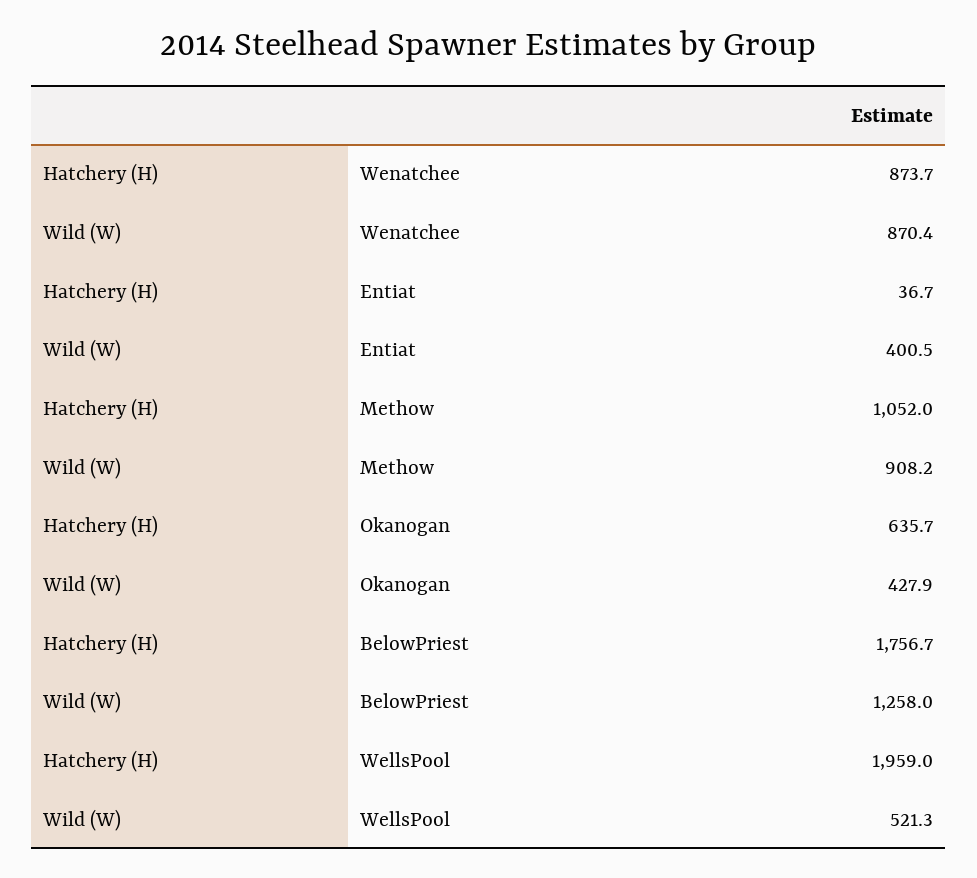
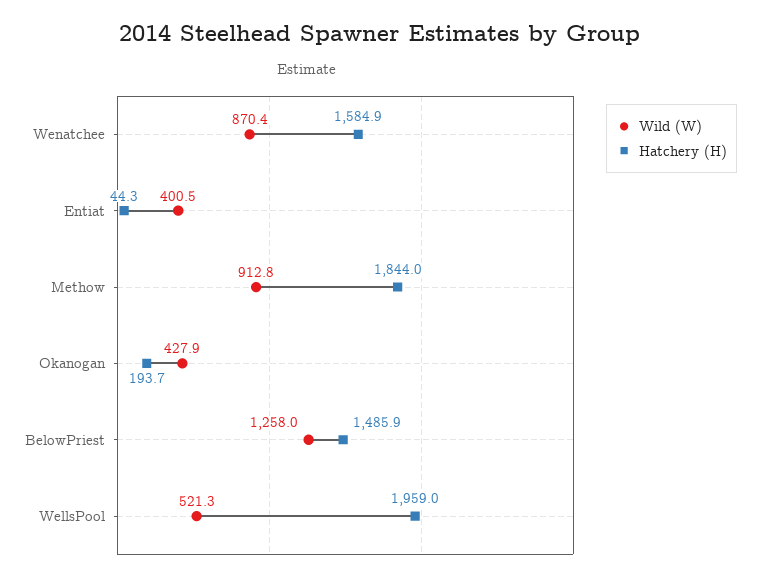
  {
    "Hatchery (H)": {
-     "Wenatchee": 873.7,
+     "Wenatchee": 1584.9,
-     "Entiat": 36.7,
+     "Entiat": 44.3,
-     "Methow": 1052,
+     "Methow": 1844,
-     "Okanogan": 635.7,
+     "Okanogan": 193.7,
-     "BelowPriest": 1756.7,
+     "BelowPriest": 1485.9,
      "WellsPool": 1959
    },
    "Wild (W)": {
      "Wenatchee": 870.4,
      "Entiat": 400.5,
-     "Methow": 908.2,
+     "Methow": 912.8,
      "Okanogan": 427.9,
      "BelowPriest": 1258,
      "WellsPool": 521.3
    }
  }

